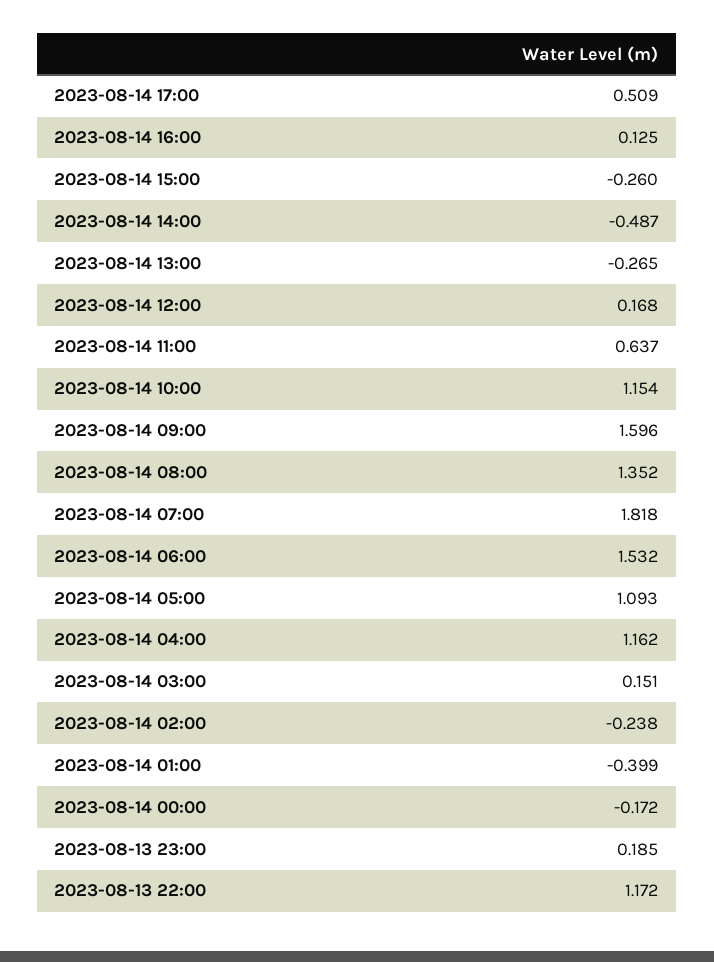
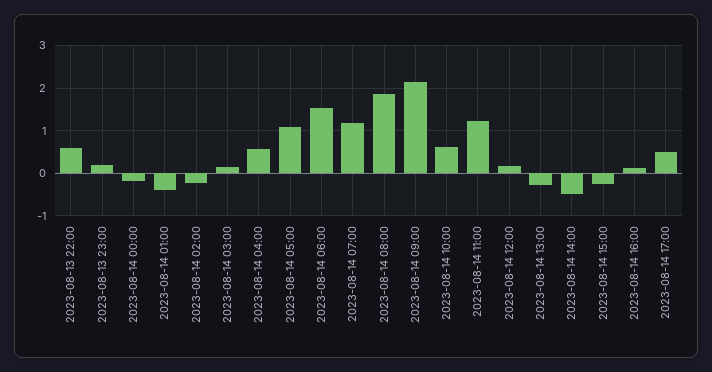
  {
    "2023-08-14 17:00": 0.509,
    "2023-08-14 16:00": 0.125,
    "2023-08-14 15:00": -0.26,
    "2023-08-14 14:00": -0.487,
    "2023-08-14 13:00": -0.265,
    "2023-08-14 12:00": 0.168,
-   "2023-08-14 11:00": 0.637,
+   "2023-08-14 11:00": 1.2,
-   "2023-08-14 10:00": 1.154,
+   "2023-08-14 10:00": 0.6,
-   "2023-08-14 09:00": 1.596,
+   "2023-08-14 09:00": 2.2,
-   "2023-08-14 08:00": 1.352,
+   "2023-08-14 08:00": 1.8,
-   "2023-08-14 07:00": 1.818,
+   "2023-08-14 07:00": 1.2,
    "2023-08-14 06:00": 1.532,
    "2023-08-14 05:00": 1.093,
-   "2023-08-14 04:00": 1.162,
+   "2023-08-14 04:00": 0.6,
    "2023-08-14 03:00": 0.151,
    "2023-08-14 02:00": -0.238,
    "2023-08-14 01:00": -0.399,
    "2023-08-14 00:00": -0.172,
    "2023-08-13 23:00": 0.185,
-   "2023-08-13 22:00": 1.172
+   "2023-08-13 22:00": 0.6
  }

